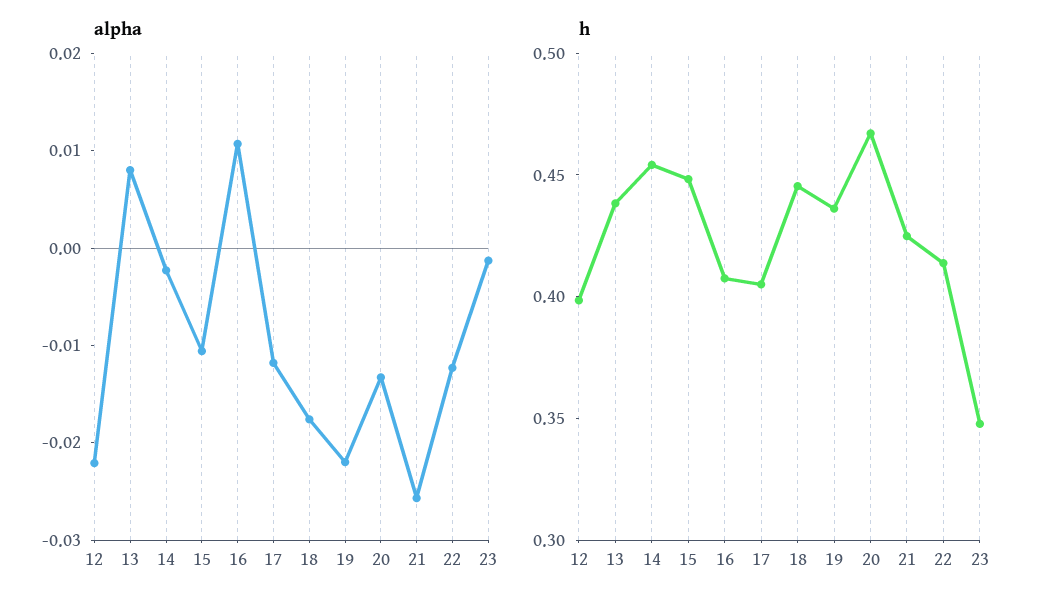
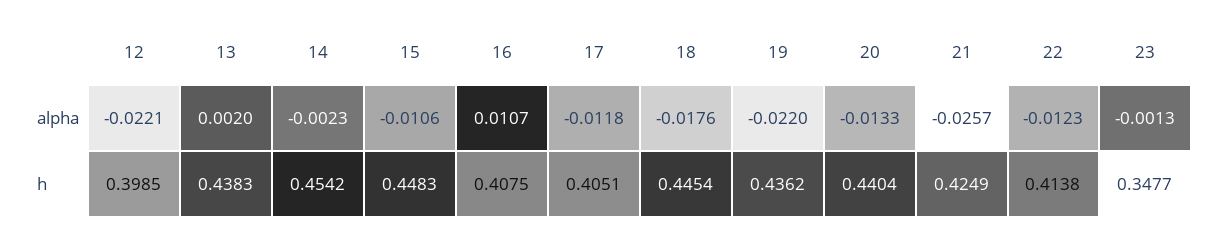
  {
    "alpha": {
      "12": -0.0221,
-     "13": 0.008,
+     "13": 0.002,
      "14": -0.0023,
      "15": -0.0106,
      "16": 0.0107,
      "17": -0.0118,
      "18": -0.0176,
      "19": -0.022,
      "20": -0.0133,
      "21": -0.0257,
      "22": -0.0123,
      "23": -0.0013
    },
    "h": {
      "12": 0.3985,
      "13": 0.4383,
      "14": 0.4542,
      "15": 0.4483,
      "16": 0.4075,
      "17": 0.4051,
      "18": 0.4454,
      "19": 0.4362,
-     "20": 0.47,
+     "20": 0.4404,
      "21": 0.4249,
      "22": 0.4138,
      "23": 0.3477
    }
  }

